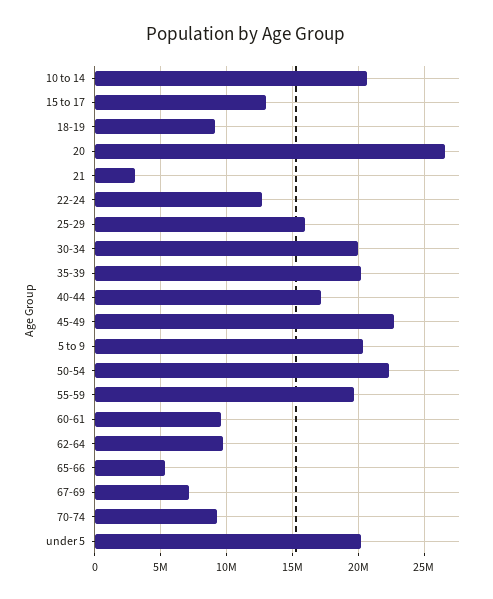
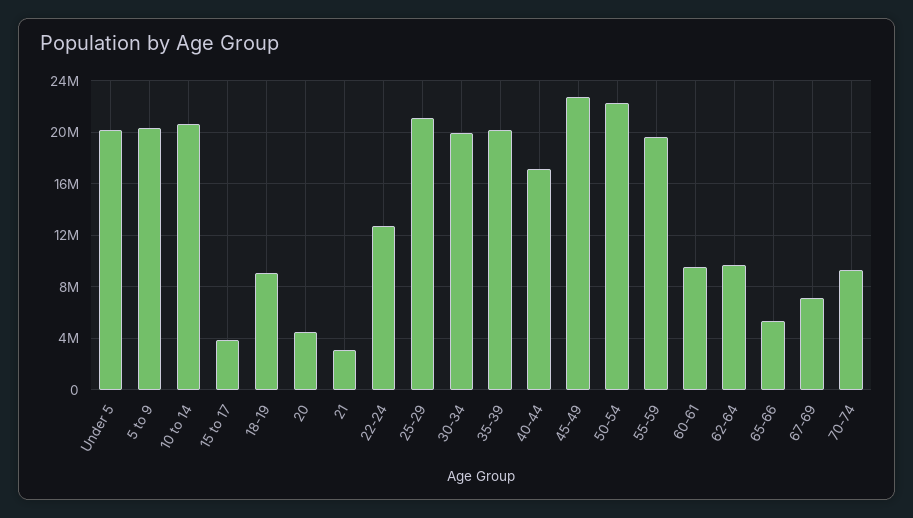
  {
    "10 to 14": 20500000,
-   "15 to 17": 13000000,
+   "15 to 17": 4000000,
    "18-19": 9000000,
-   "20": 26500000,
+   "20": 4500000,
    "21": 3000000,
    "22-24": 12500000,
-   "25-29": 16000000,
+   "25-29": 21000000,
    "30-34": 20000000,
    "35-39": 20000000,
    "40-44": 17000000,
    "45-49": 22500000,
    "5 to 9": 20500000,
    "50-54": 22500000,
    "55-59": 19500000,
    "60-61": 9500000,
    "62-64": 9500000,
    "65-66": 5500000,
    "67-69": 7000000,
    "70-74": 9500000,
    "under 5": 20000000
  }

